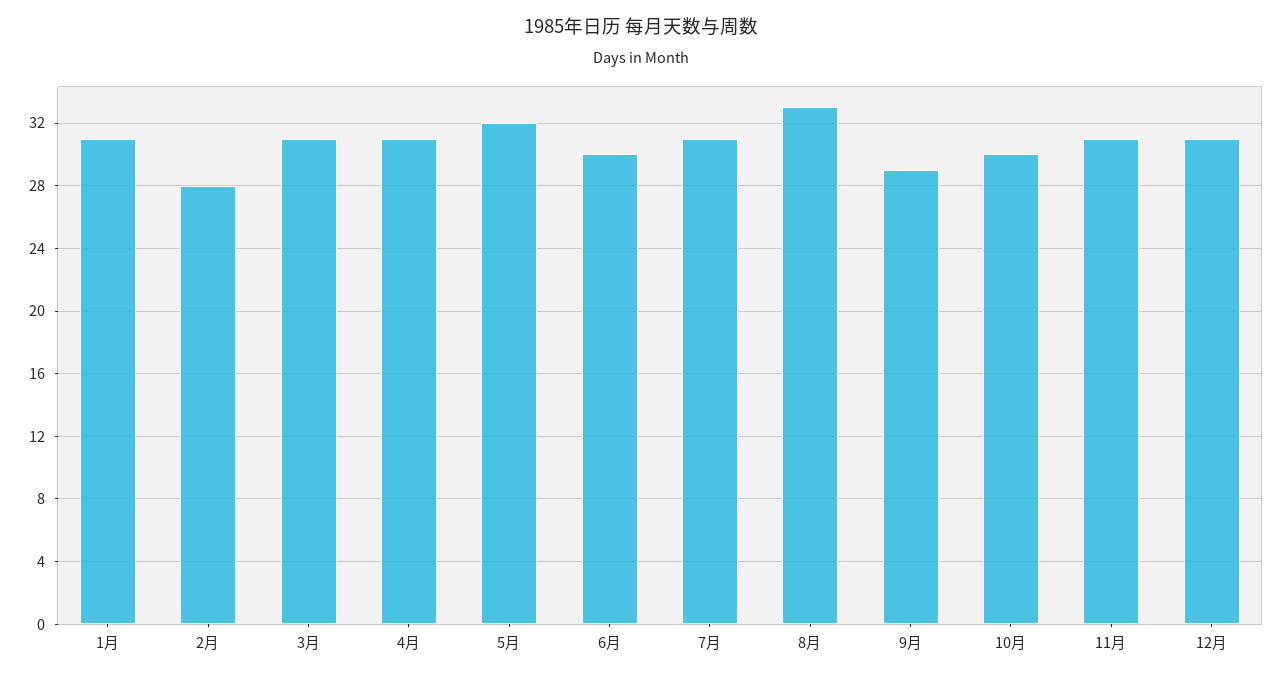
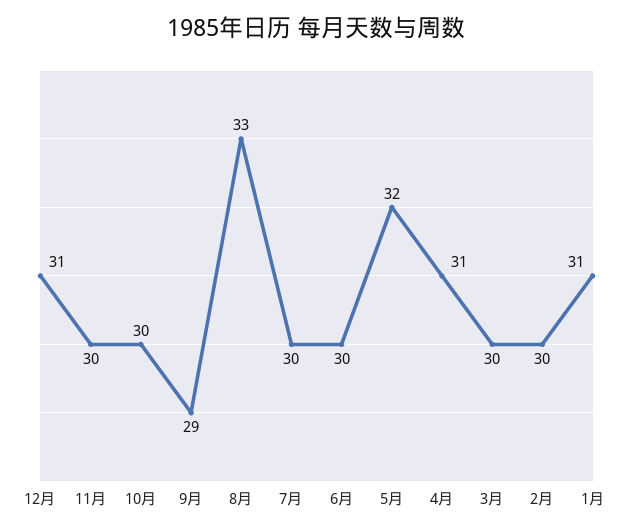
  {
    "1月": 31,
-   "2月": 28,
+   "2月": 30,
-   "3月": 31,
+   "3月": 30,
    "4月": 31,
    "5月": 32,
    "6月": 30,
-   "7月": 31,
+   "7月": 30,
    "8月": 33,
    "9月": 29,
    "10月": 30,
-   "11月": 31,
+   "11月": 30,
    "12月": 31
  }

